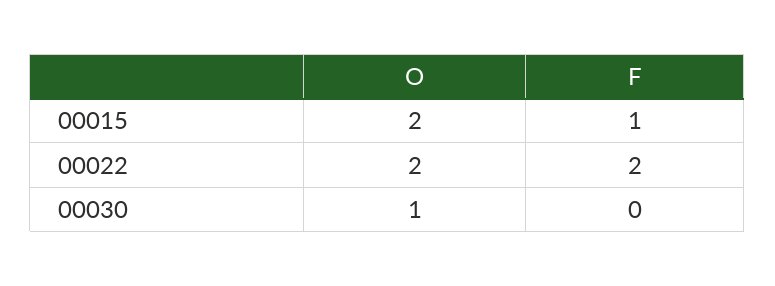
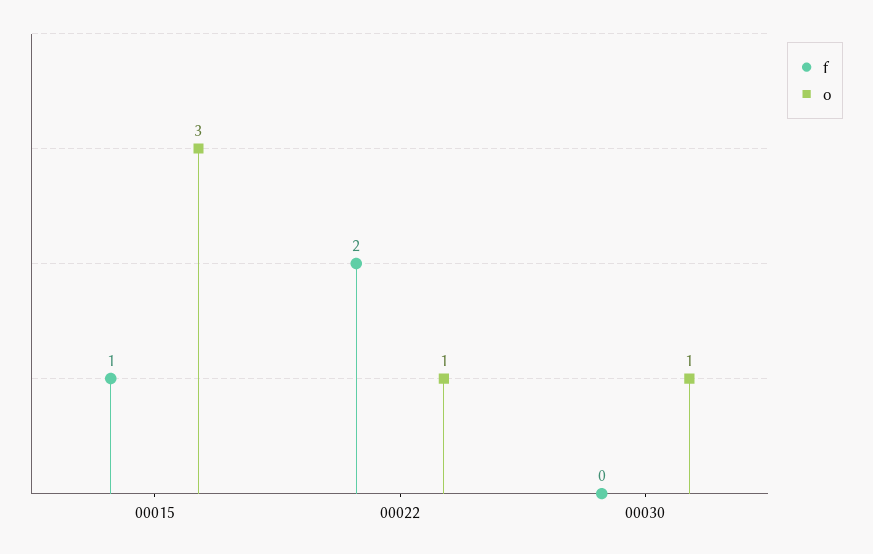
  {
    "O": {
-     "00015": 2,
+     "00015": 3,
-     "00022": 2,
+     "00022": 1,
      "00030": 1
    },
    "F": {
      "00015": 1,
      "00022": 2,
      "00030": 0
    }
  }

